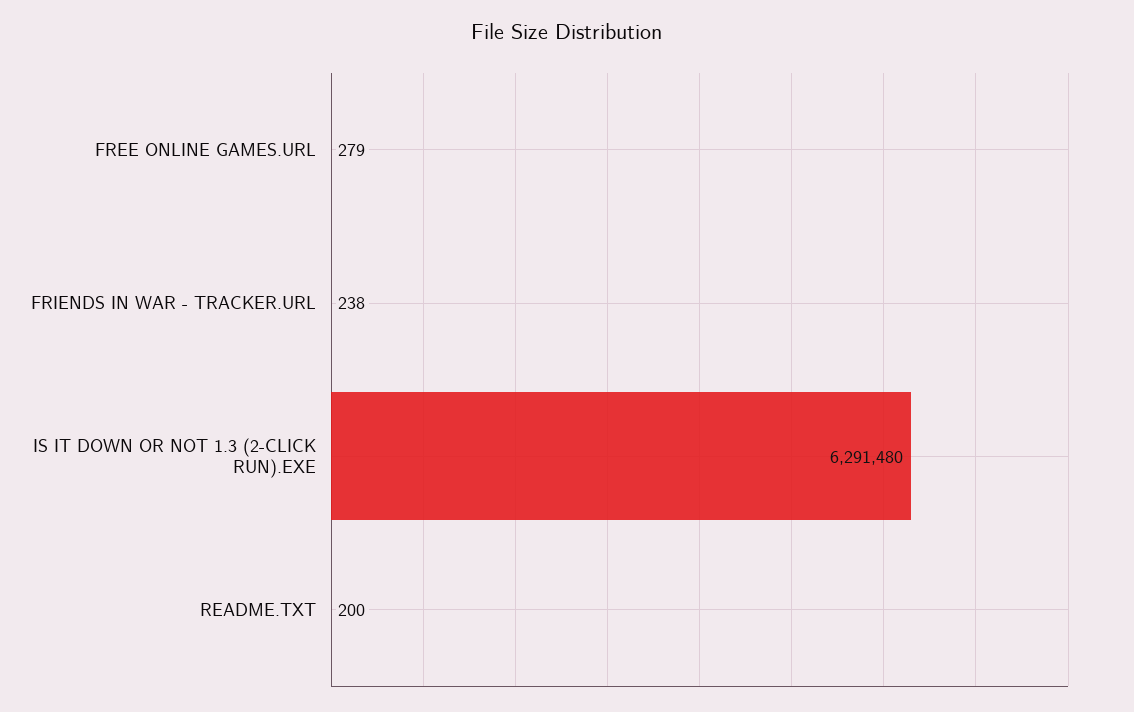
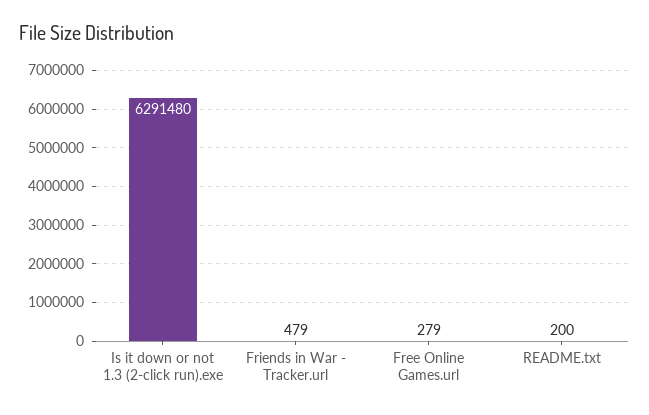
  {
    "FREE ONLINE GAMES.URL": 279,
-   "FRIENDS IN WAR - TRACKER.URL": 238,
+   "FRIENDS IN WAR - TRACKER.URL": 479,
    "IS IT DOWN OR NOT 1.3 (2-CLICK RUN).EXE": 6291480,
    "README.TXT": 200
  }

